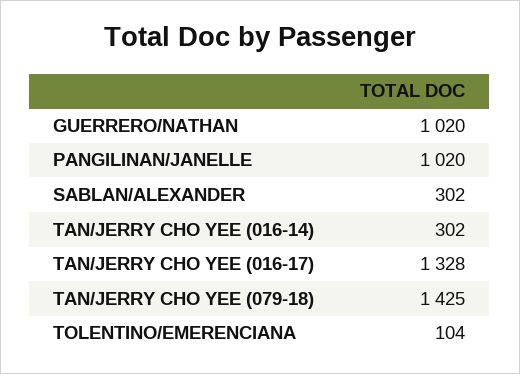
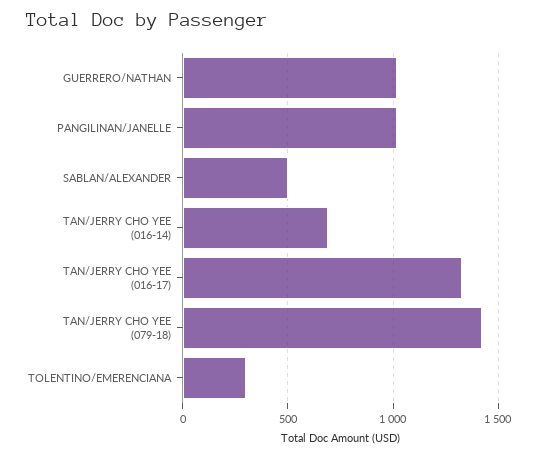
  {
    "GUERRERO/NATHAN": 1020,
    "PANGILINAN/JANELLE": 1020,
-   "SABLAN/ALEXANDER": 302,
+   "SABLAN/ALEXANDER": 500,
-   "TAN/JERRY CHO YEE (016-14)": 302,
+   "TAN/JERRY CHO YEE (016-14)": 700,
    "TAN/JERRY CHO YEE (016-17)": 1328,
    "TAN/JERRY CHO YEE (079-18)": 1425,
-   "TOLENTINO/EMERENCIANA": 104
+   "TOLENTINO/EMERENCIANA": 300
  }

